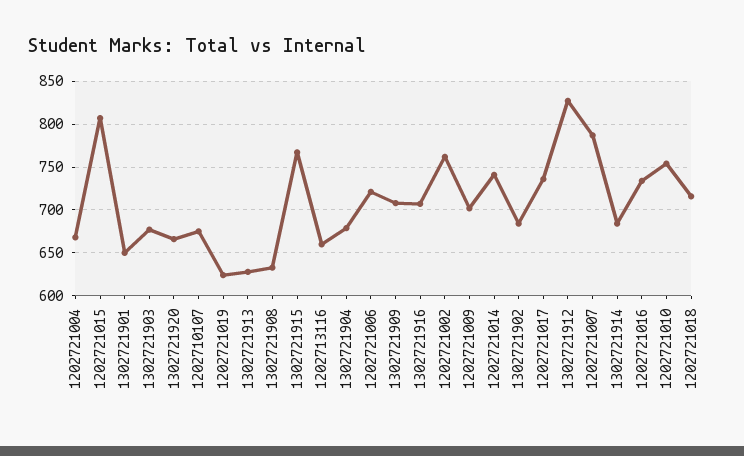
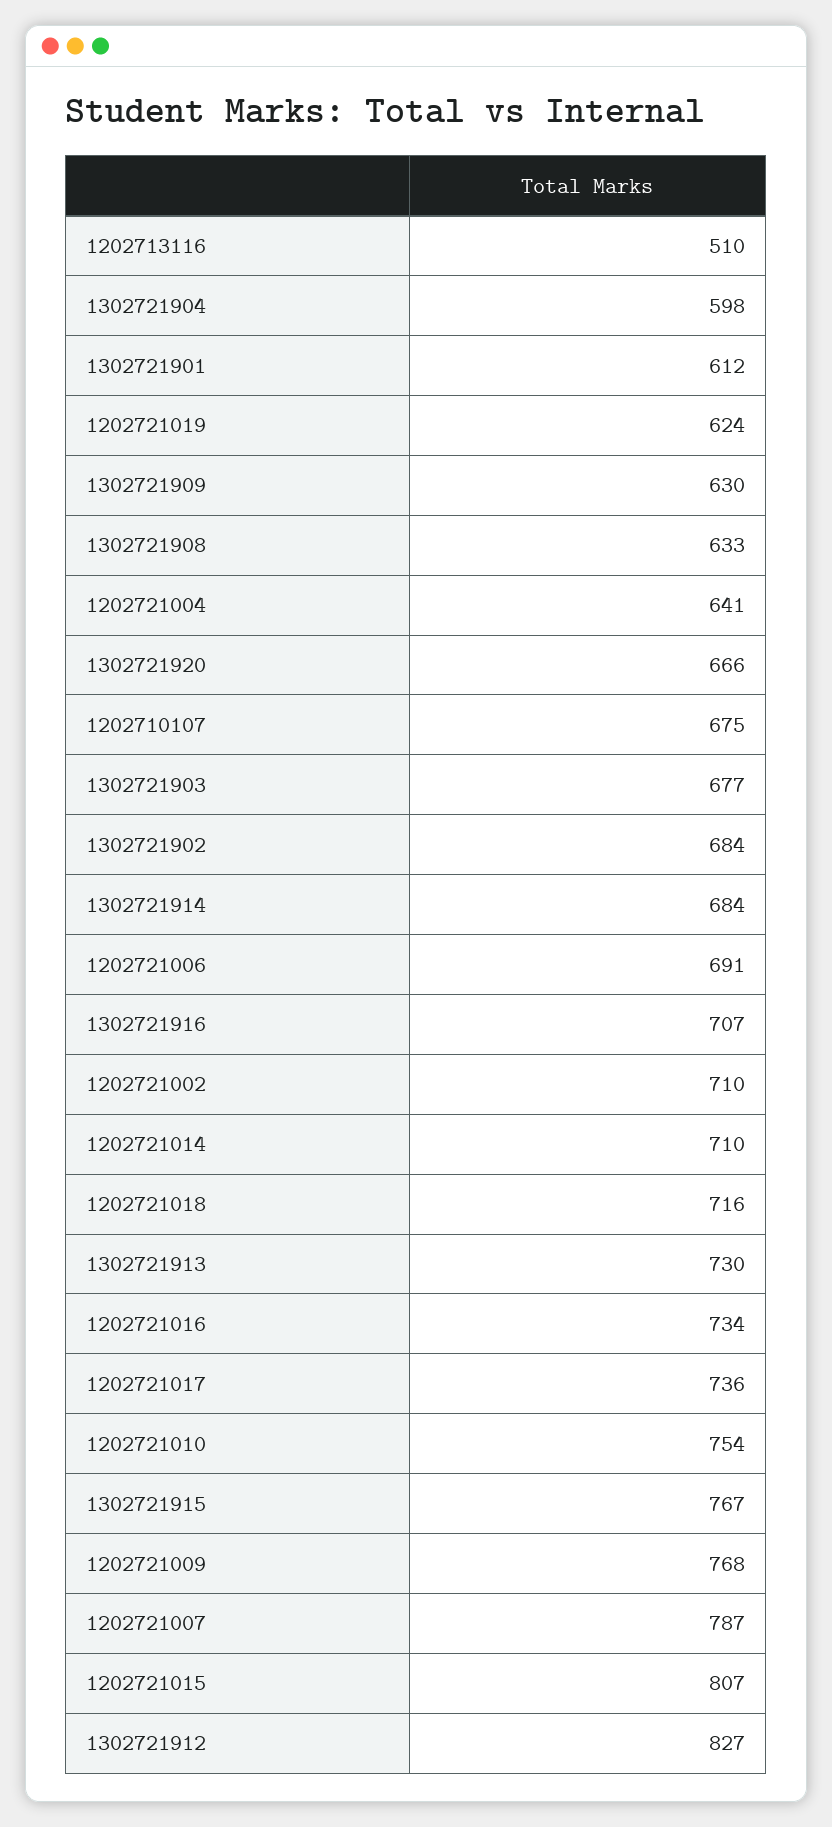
  {
-   "1202721004": 670,
+   "1202721004": 641,
    "1202721015": 807,
-   "1302721901": 650,
+   "1302721901": 612,
    "1302721903": 677,
    "1302721920": 666,
    "1202710107": 675,
    "1202721019": 624,
-   "1302721913": 630,
+   "1302721913": 730,
    "1302721908": 633,
    "1302721915": 767,
-   "1202713116": 660,
+   "1202713116": 510,
-   "1302721904": 680,
+   "1302721904": 598,
-   "1202721006": 720,
+   "1202721006": 691,
-   "1302721909": 710,
+   "1302721909": 630,
    "1302721916": 707,
-   "1202721002": 760,
+   "1202721002": 710,
-   "1202721009": 700,
+   "1202721009": 768,
-   "1202721014": 740,
+   "1202721014": 710,
    "1302721902": 684,
    "1202721017": 736,
    "1302721912": 827,
    "1202721007": 787,
    "1302721914": 684,
    "1202721016": 734,
    "1202721010": 754,
    "1202721018": 716
  }

